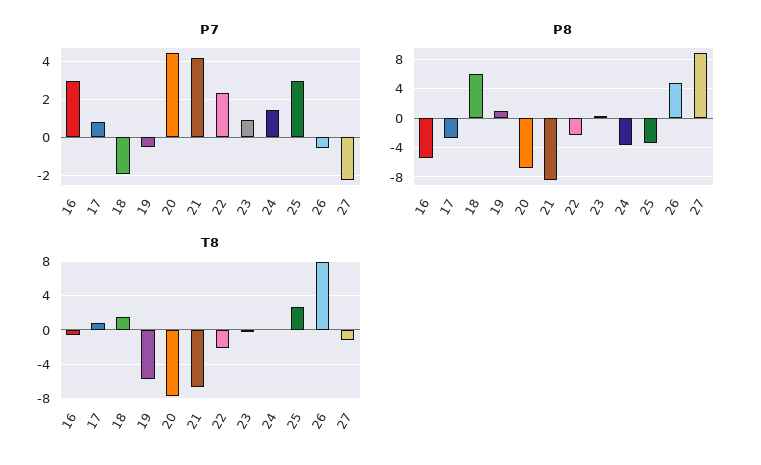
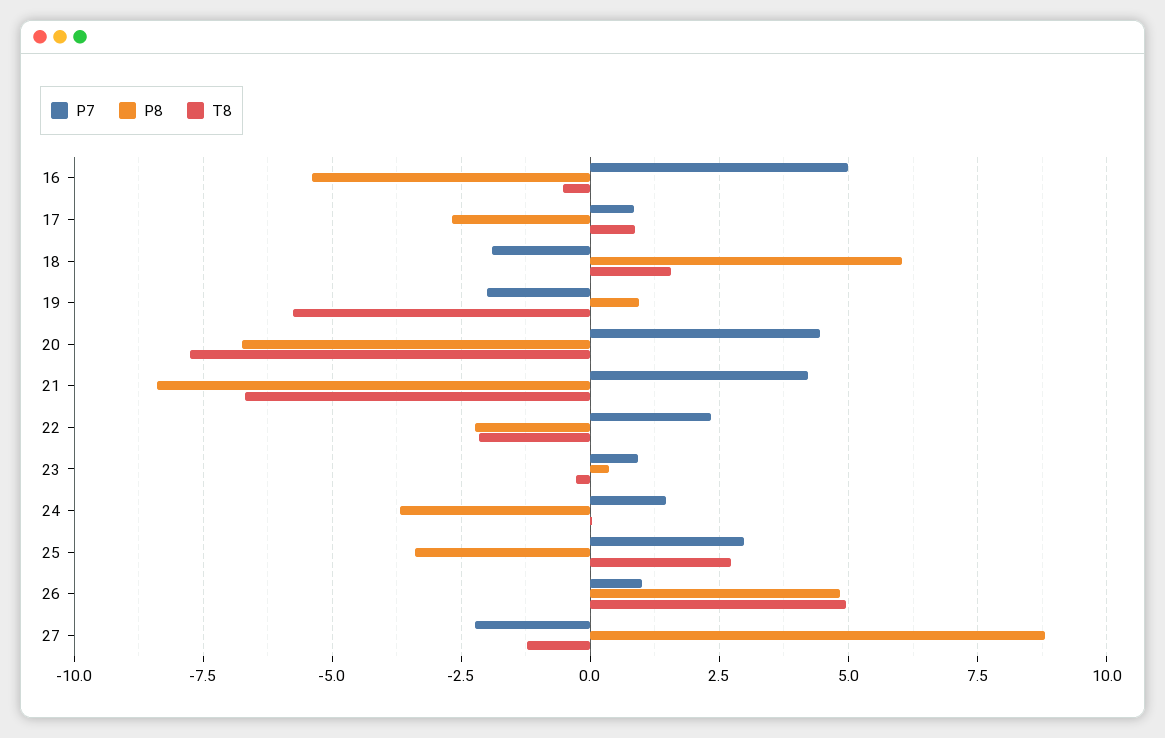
  {
    "P7": {
-     "16": 3,
+     "16": 5,
      "17": 0.75,
      "18": -2,
-     "19": -0.5,
+     "19": -2,
      "20": 4.5,
      "21": 4.25,
      "22": 2.25,
      "23": 1,
      "24": 1.5,
      "25": 3,
-     "26": -0.5,
+     "26": 1,
      "27": -2.25
    },
    "P8": {
      "16": -5.5,
      "17": -2.75,
      "18": 6,
      "19": 1,
      "20": -6.75,
      "21": -8.5,
      "22": -2.25,
      "23": 0.25,
      "24": -3.75,
      "25": -3.5,
      "26": 4.75,
      "27": 8.75
    },
    "T8": {
      "16": -0.5,
      "17": 0.75,
      "18": 1.5,
      "19": -5.75,
      "20": -7.75,
      "21": -6.75,
      "22": -2.25,
      "23": -0.25,
      "24": 0,
      "25": 2.75,
-     "26": 8,
+     "26": 5,
      "27": -1.25
    }
  }

